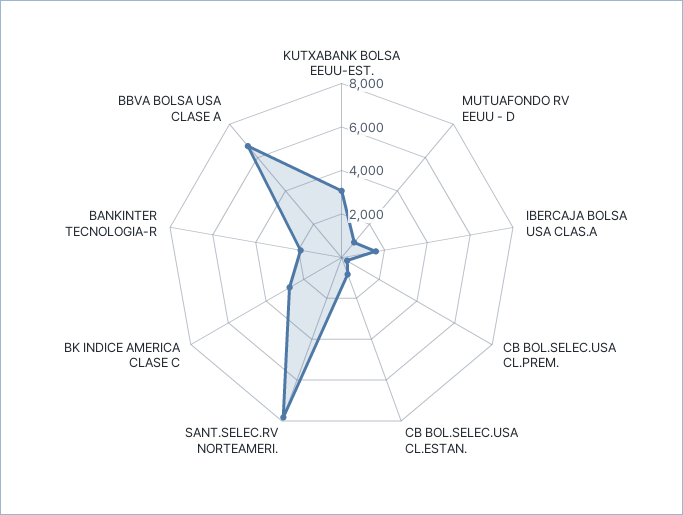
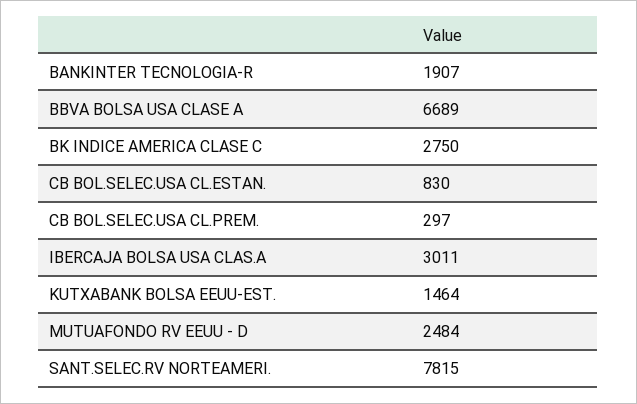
  {
-   "KUTXABANK BOLSA EEUU-EST.": 3000,
+   "KUTXABANK BOLSA EEUU-EST.": 1464,
-   "MUTUAFONDO RV EEUU - D": 1000,
+   "MUTUAFONDO RV EEUU - D": 2484,
-   "IBERCAJA BOLSA USA CLAS.A": 1500,
+   "IBERCAJA BOLSA USA CLAS.A": 3011,
    "CB BOL.SELEC.USA CL.PREM.": 297,
    "CB BOL.SELEC.USA CL.ESTAN.": 830,
    "SANT.SELEC.RV NORTEAMERI.": 7815,
    "BK INDICE AMERICA CLASE C": 2750,
    "BANKINTER TECNOLOGIA-R": 1907,
    "BBVA BOLSA USA CLASE A": 6689
  }

